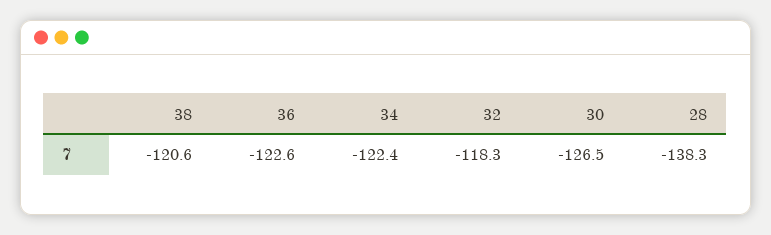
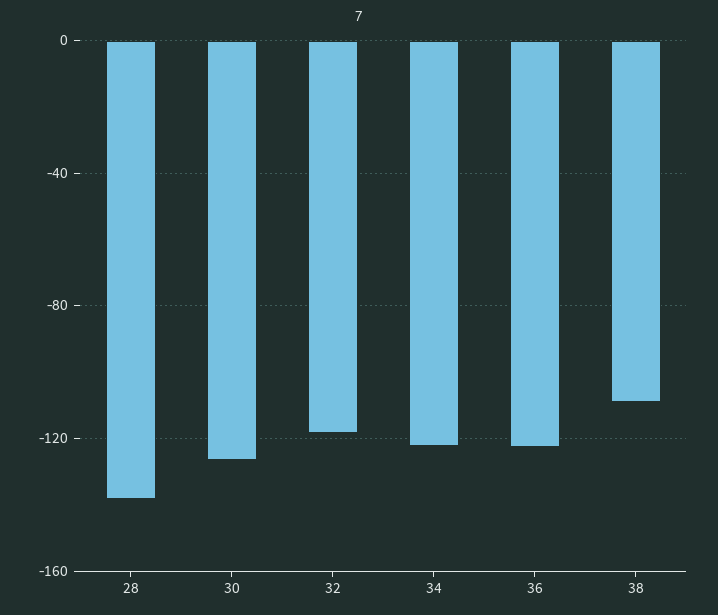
  {
-   "38": -120.6,
+   "38": -110,
    "36": -122.6,
    "34": -122.4,
    "32": -118.3,
    "30": -126.5,
    "28": -138.3
  }

